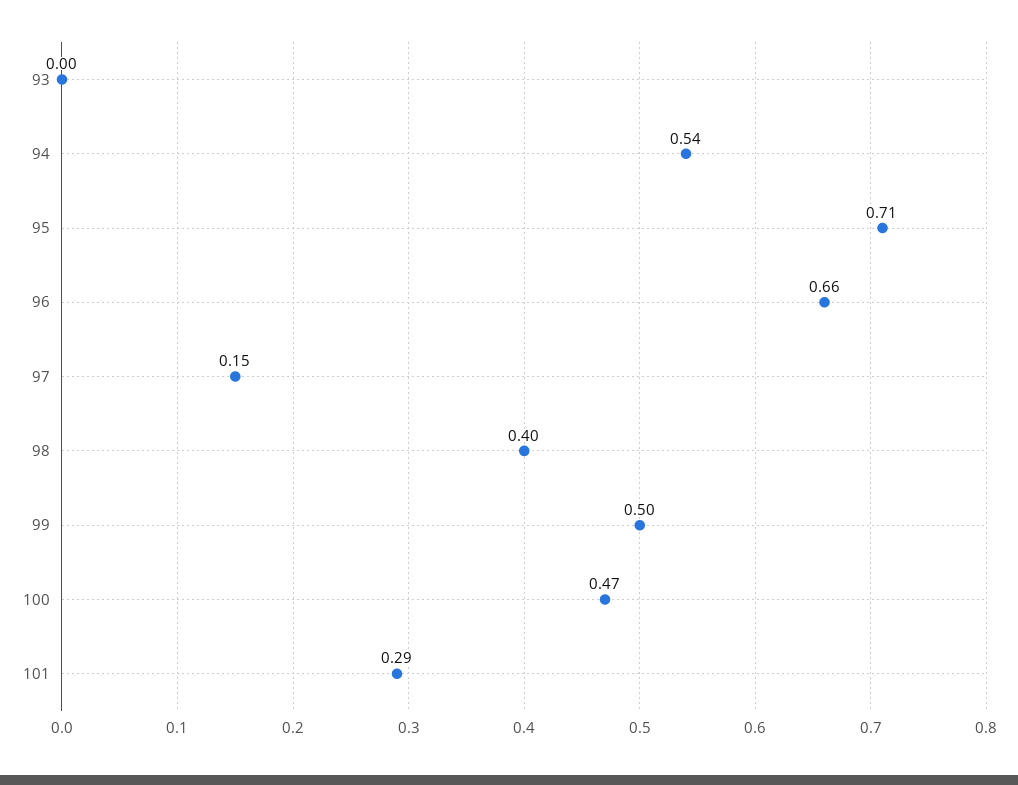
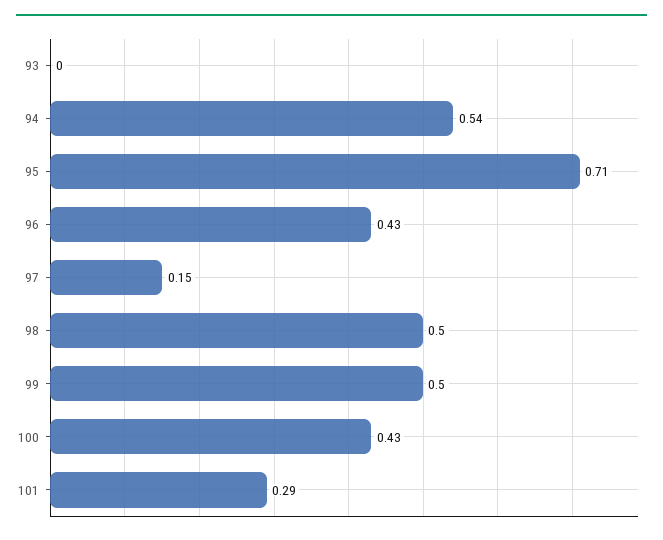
  {
    "93": 0,
    "94": 0.54,
    "95": 0.71,
-   "96": 0.66,
+   "96": 0.43,
    "97": 0.15,
-   "98": 0.4,
+   "98": 0.5,
    "99": 0.5,
-   "100": 0.47,
+   "100": 0.43,
    "101": 0.29
  }

